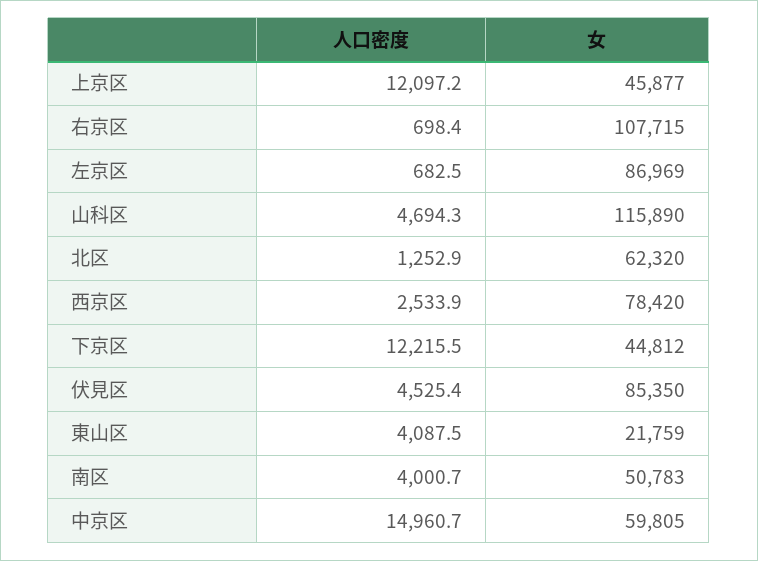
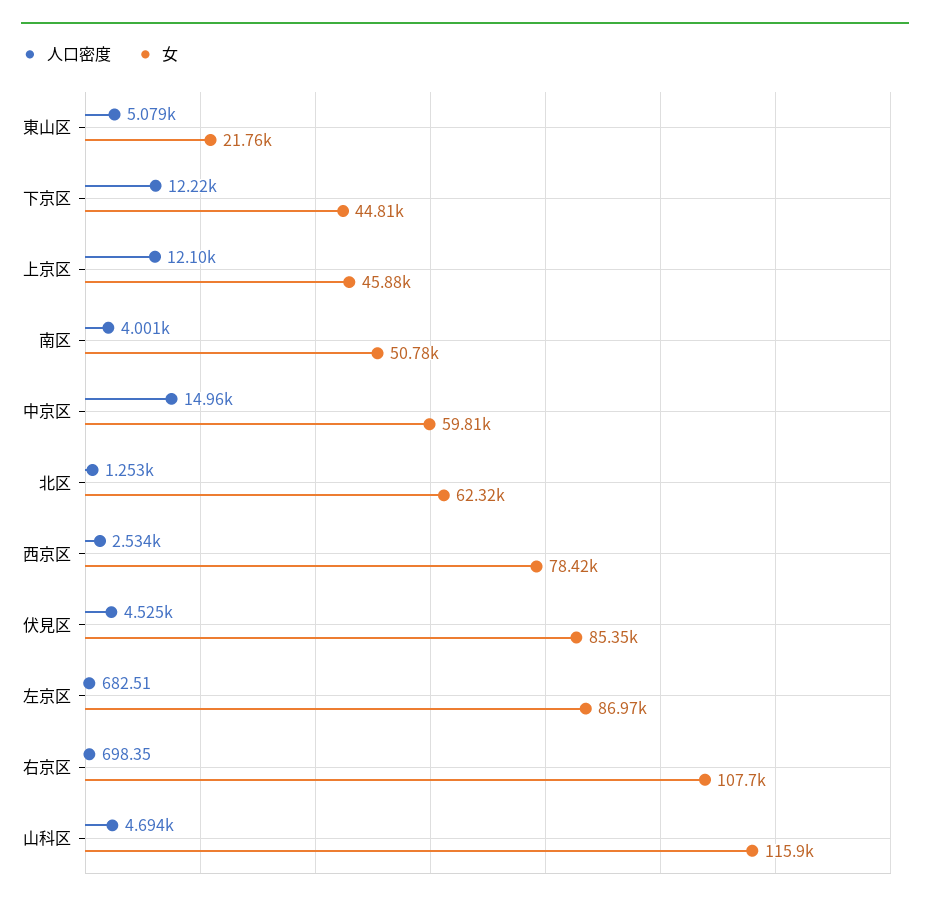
  {
    "人口密度": {
      "上京区": 12097.2,
      "右京区": 698.35,
      "左京区": 682.51,
      "山科区": 4694.3,
      "北区": 1252.9,
      "西京区": 2533.9,
      "下京区": 12215.5,
      "伏見区": 4525.4,
-     "東山区": 4087.5,
+     "東山区": 5079,
      "南区": 4000.7,
      "中京区": 14960.7
    },
    "女": {
      "上京区": 45877,
      "右京区": 107715,
      "左京区": 86969,
      "山科区": 115890,
      "北区": 62320,
      "西京区": 78420,
      "下京区": 44812,
      "伏見区": 85350,
      "東山区": 21759,
      "南区": 50783,
      "中京区": 59805
    }
  }

